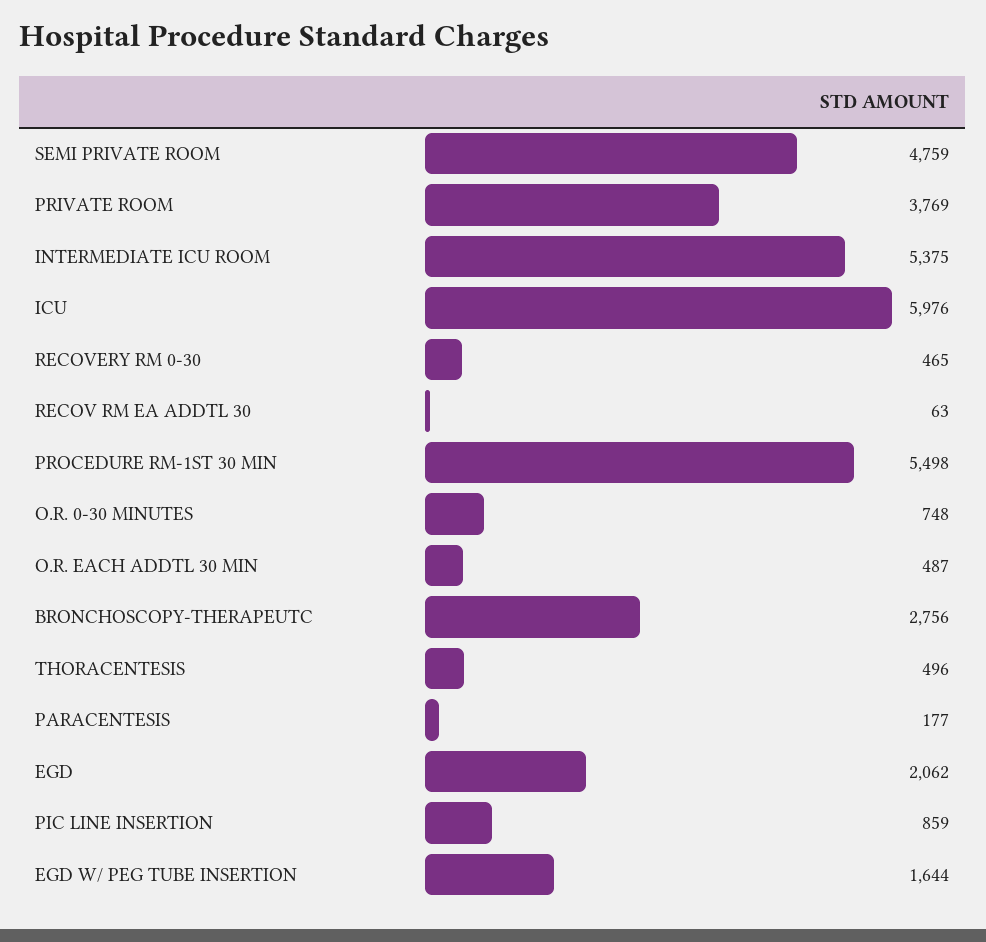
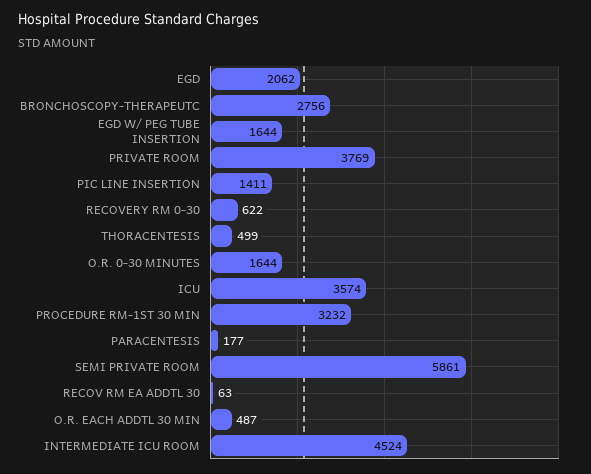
  {
-   "SEMI PRIVATE ROOM": 4759,
+   "SEMI PRIVATE ROOM": 5861,
    "PRIVATE ROOM": 3769,
-   "INTERMEDIATE ICU ROOM": 5375,
+   "INTERMEDIATE ICU ROOM": 4524,
-   "ICU": 5976,
+   "ICU": 3574,
-   "RECOVERY RM 0-30": 465,
+   "RECOVERY RM 0-30": 622,
    "RECOV RM EA ADDTL 30": 63,
-   "PROCEDURE RM-1ST 30 MIN": 5498,
+   "PROCEDURE RM-1ST 30 MIN": 3232,
-   "O.R. 0-30 MINUTES": 748,
+   "O.R. 0-30 MINUTES": 1644,
    "O.R. EACH ADDTL 30 MIN": 487,
    "BRONCHOSCOPY-THERAPEUTC": 2756,
-   "THORACENTESIS": 496,
+   "THORACENTESIS": 499,
    "PARACENTESIS": 177,
    "EGD": 2062,
-   "PIC LINE INSERTION": 859,
+   "PIC LINE INSERTION": 1411,
    "EGD W/ PEG TUBE INSERTION": 1644
  }

